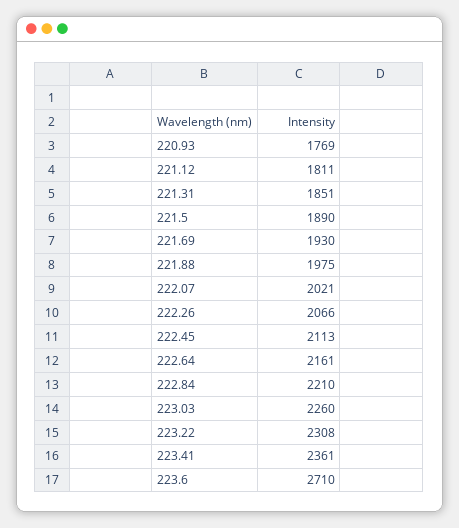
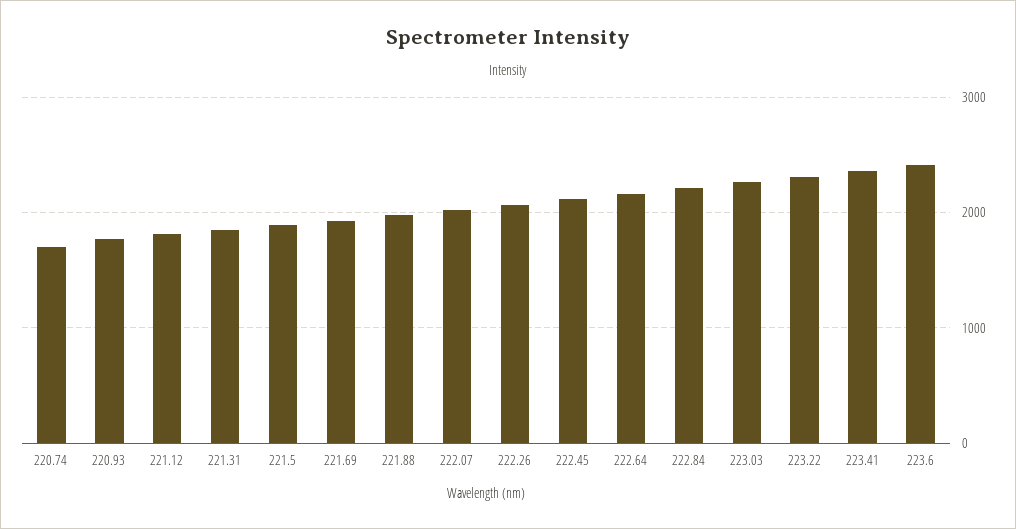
  {
    "220.93": 1769,
    "221.12": 1811,
    "221.31": 1851,
    "221.5": 1890,
    "221.69": 1930,
    "221.88": 1975,
    "222.07": 2021,
    "222.26": 2066,
    "222.45": 2113,
    "222.64": 2161,
    "222.84": 2210,
    "223.03": 2260,
    "223.22": 2308,
    "223.41": 2361,
-   "223.6": 2710
+   "223.6": 2400,
+   "220.74": 1700
  }

